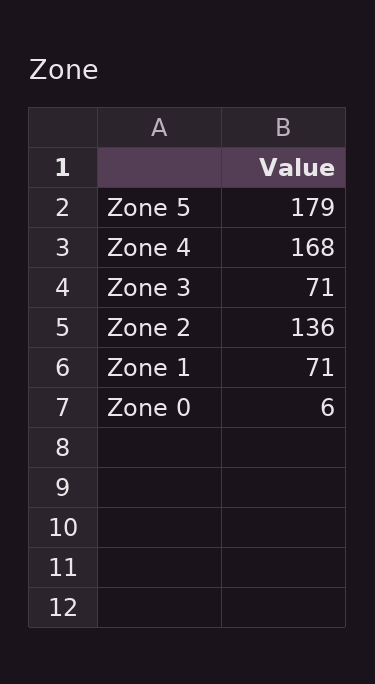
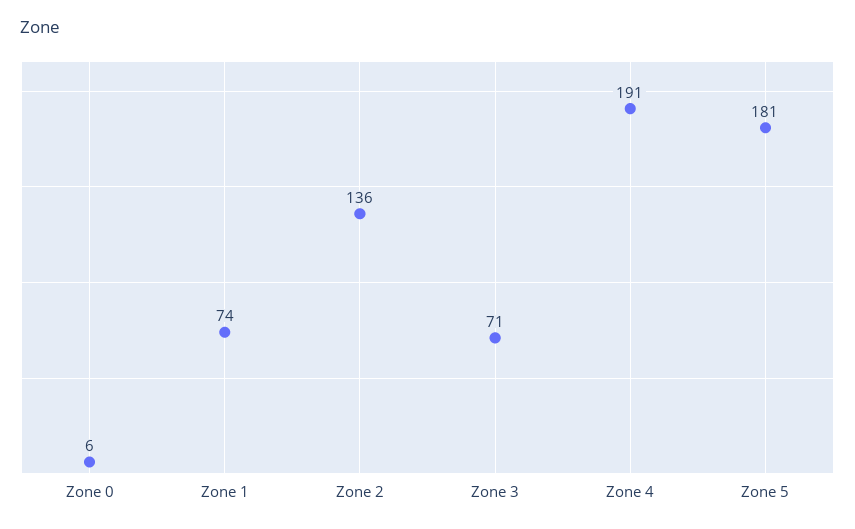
  {
-   "Zone 5": 179,
+   "Zone 5": 181,
-   "Zone 4": 168,
+   "Zone 4": 191,
    "Zone 3": 71,
    "Zone 2": 136,
-   "Zone 1": 71,
+   "Zone 1": 74,
    "Zone 0": 6
  }

